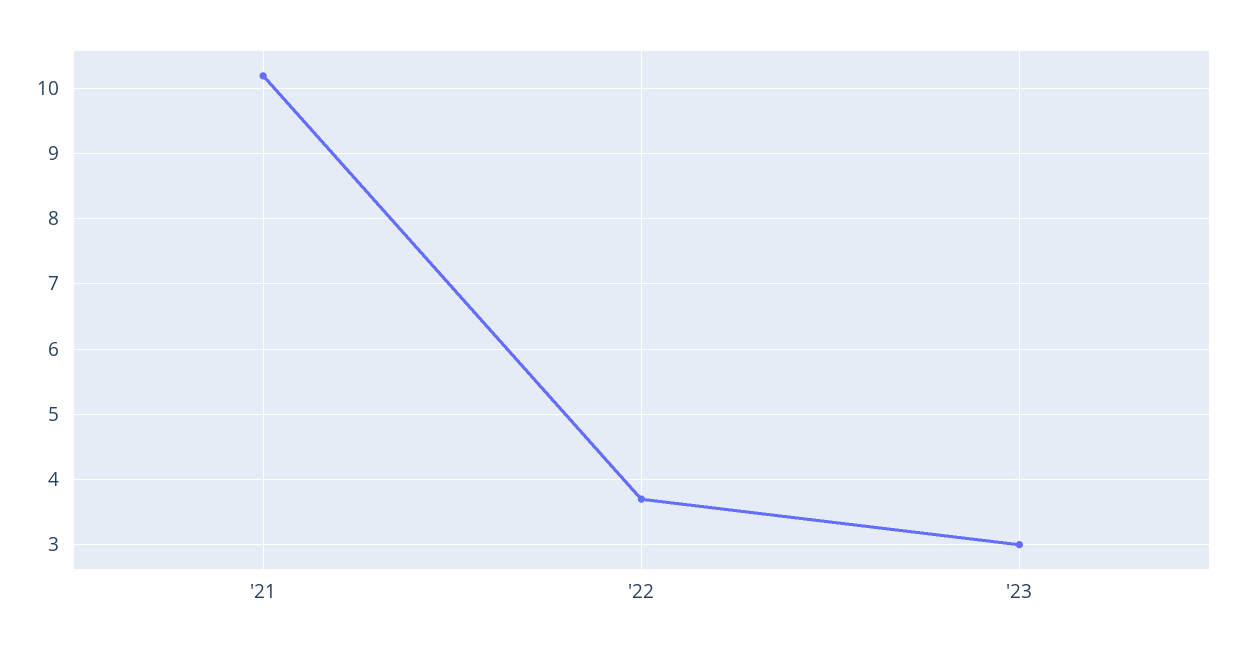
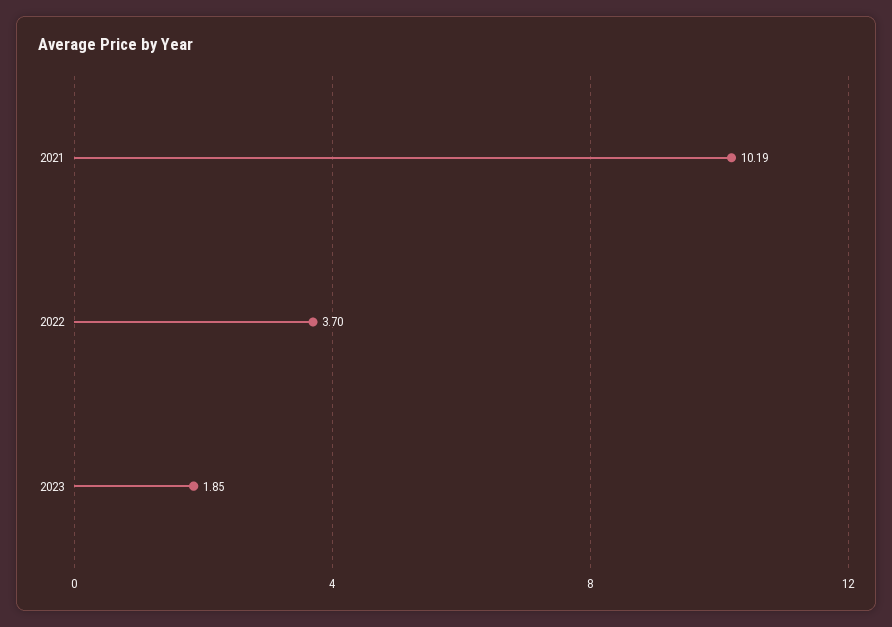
  {
    "'21": 10.19,
    "'22": 3.7,
-   "'23": 3
+   "'23": 1.85
  }

